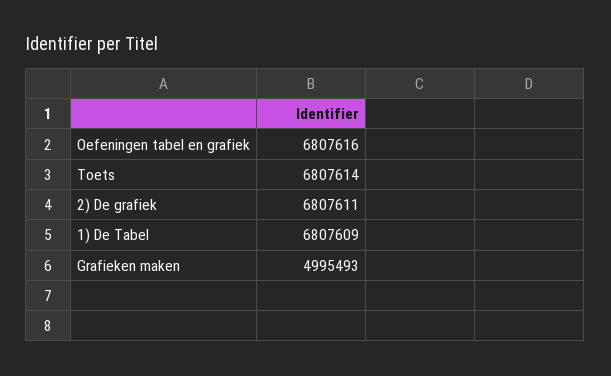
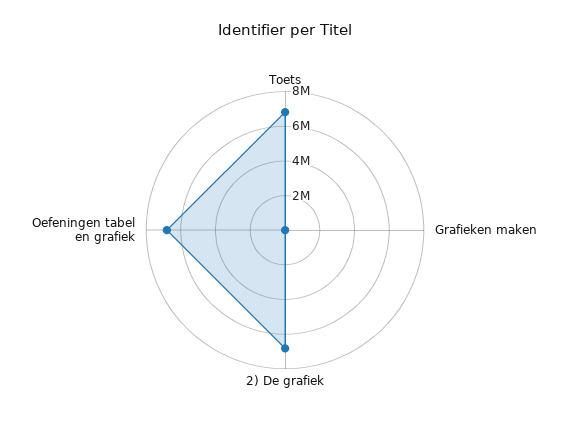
  {
    "Oefeningen tabel en grafiek": 6807616,
    "Toets": 6807614,
    "2) De grafiek": 6807611,
-   "1) De Tabel": 6807609,
-   "Grafieken maken": 4995493
+   "Grafieken maken": 0
  }

